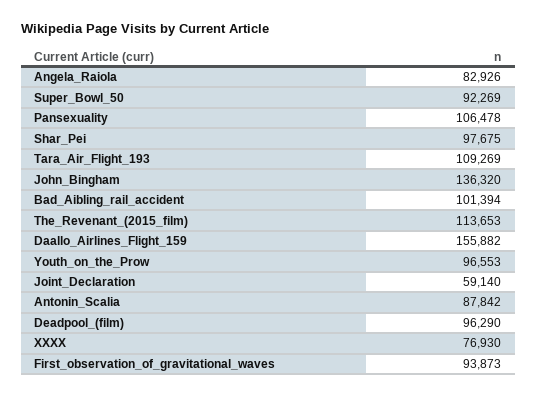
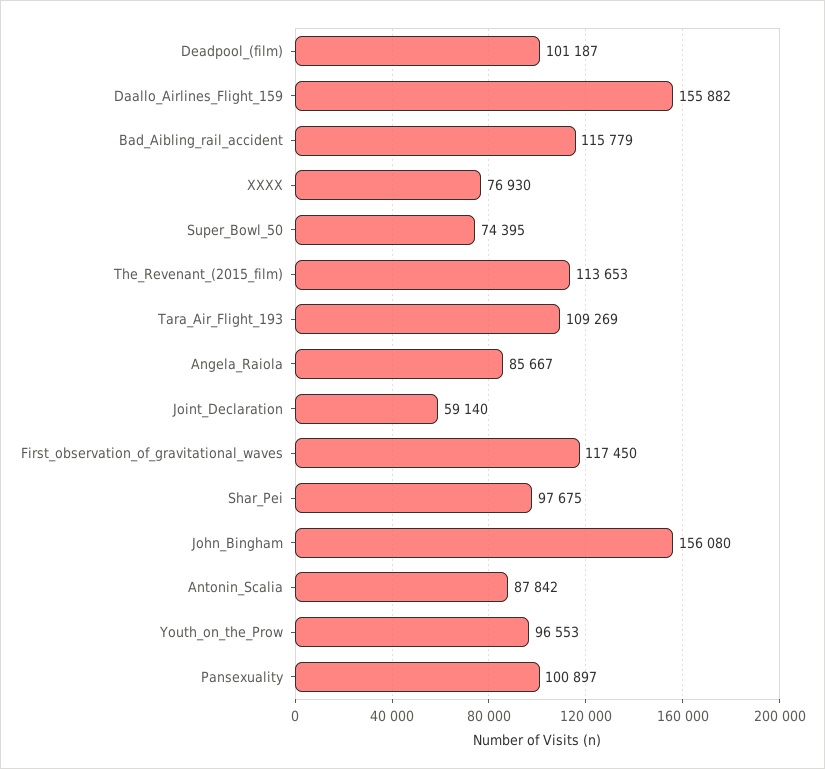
  {
-   "Angela_Raiola": 82926,
+   "Angela_Raiola": 85667,
-   "Super_Bowl_50": 92269,
+   "Super_Bowl_50": 74395,
-   "Pansexuality": 106478,
+   "Pansexuality": 100897,
    "Shar_Pei": 97675,
    "Tara_Air_Flight_193": 109269,
-   "John_Bingham": 136320,
+   "John_Bingham": 156080,
-   "Bad_Aibling_rail_accident": 101394,
+   "Bad_Aibling_rail_accident": 115779,
    "The_Revenant_(2015_film)": 113653,
    "Daallo_Airlines_Flight_159": 155882,
    "Youth_on_the_Prow": 96553,
    "Joint_Declaration": 59140,
    "Antonin_Scalia": 87842,
-   "Deadpool_(film)": 96290,
+   "Deadpool_(film)": 101187,
    "XXXX": 76930,
-   "First_observation_of_gravitational_waves": 93873
+   "First_observation_of_gravitational_waves": 117450
  }

